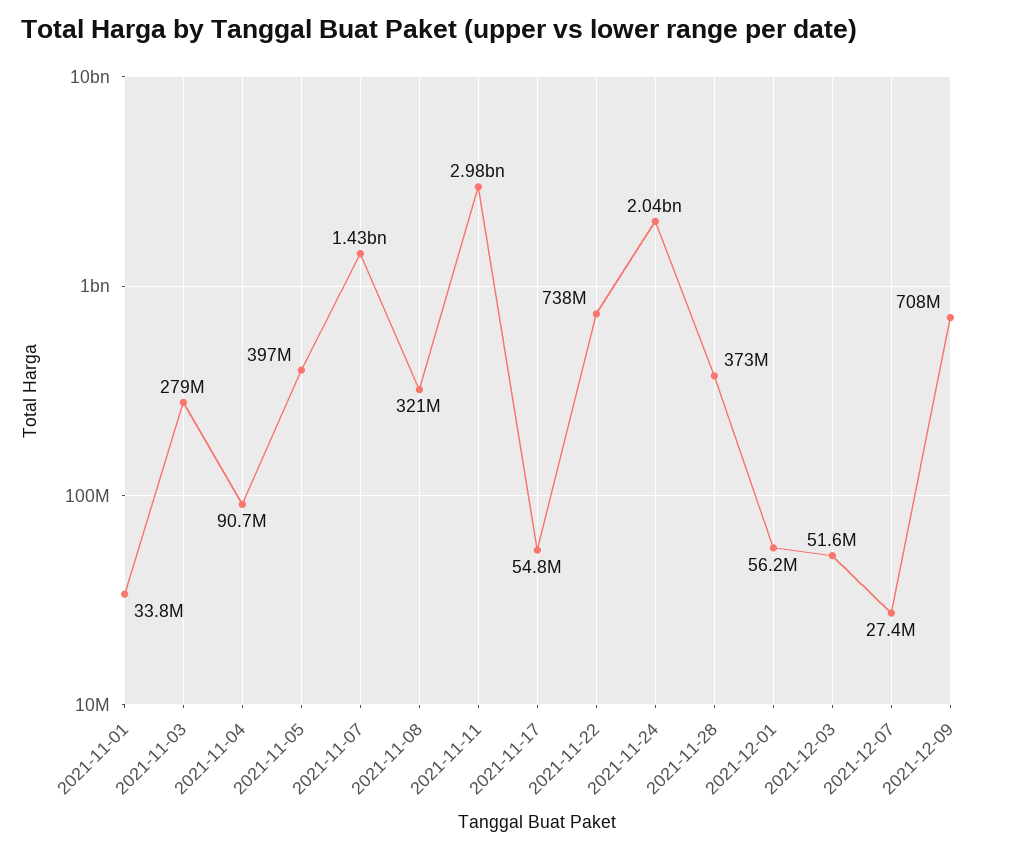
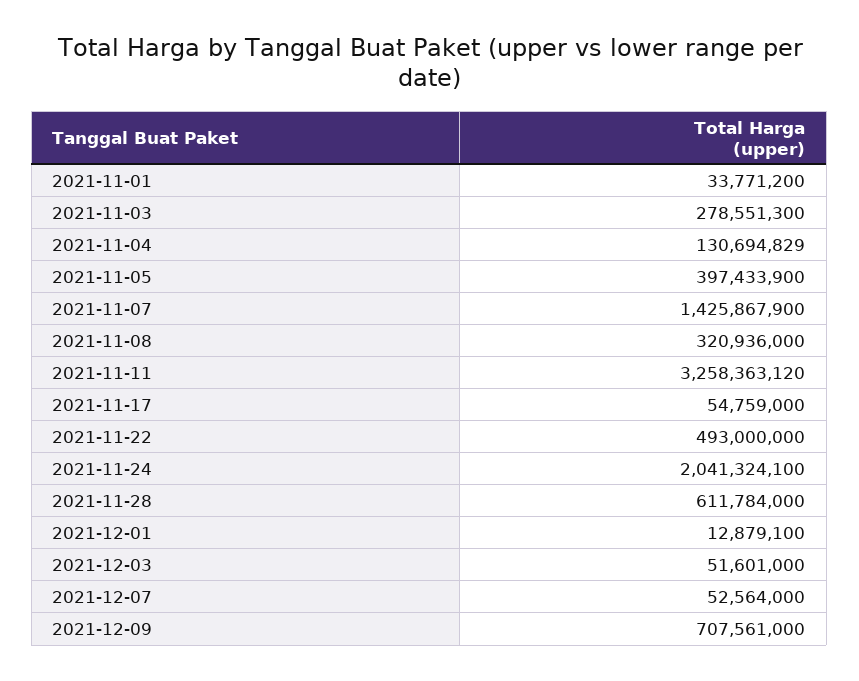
  {
    "2021-11-01": 33771200,
    "2021-11-03": 278551300,
-   "2021-11-04": 90700000,
+   "2021-11-04": 130694829,
    "2021-11-05": 397433900,
    "2021-11-07": 1425867900,
    "2021-11-08": 320936000,
-   "2021-11-11": 2980000000,
+   "2021-11-11": 3258363120,
    "2021-11-17": 54759000,
-   "2021-11-22": 738000000,
+   "2021-11-22": 493000000,
    "2021-11-24": 2041324100,
-   "2021-11-28": 373000000,
+   "2021-11-28": 611784000,
-   "2021-12-01": 56200000,
+   "2021-12-01": 12879100,
    "2021-12-03": 51601000,
-   "2021-12-07": 27400000,
+   "2021-12-07": 52564000,
    "2021-12-09": 707561000
  }

